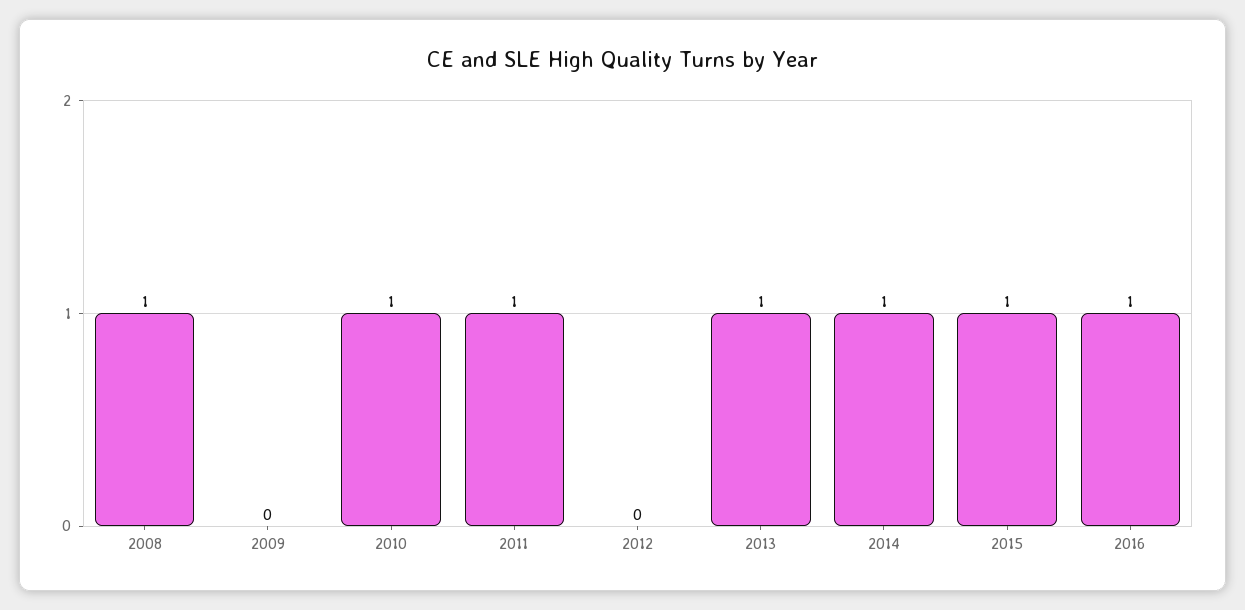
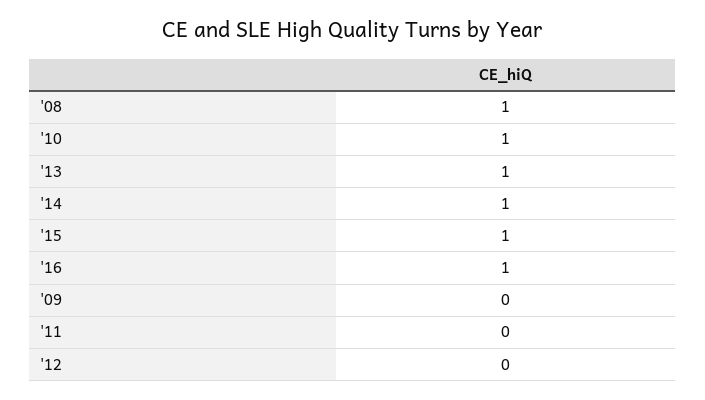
  {
    "2008": 1,
    "2009": 0,
    "2010": 1,
-   "2011": 1,
+   "2011": 0,
    "2012": 0,
    "2013": 1,
    "2014": 1,
    "2015": 1,
    "2016": 1
  }

